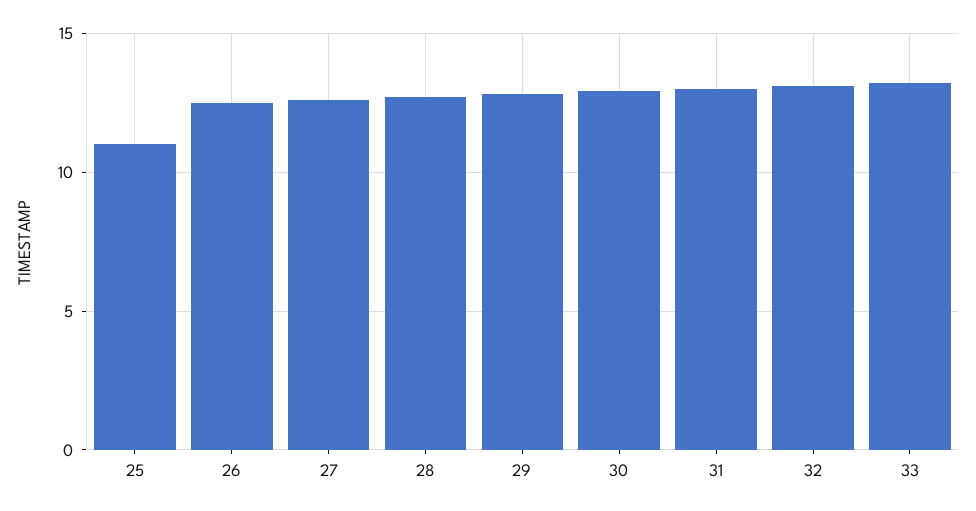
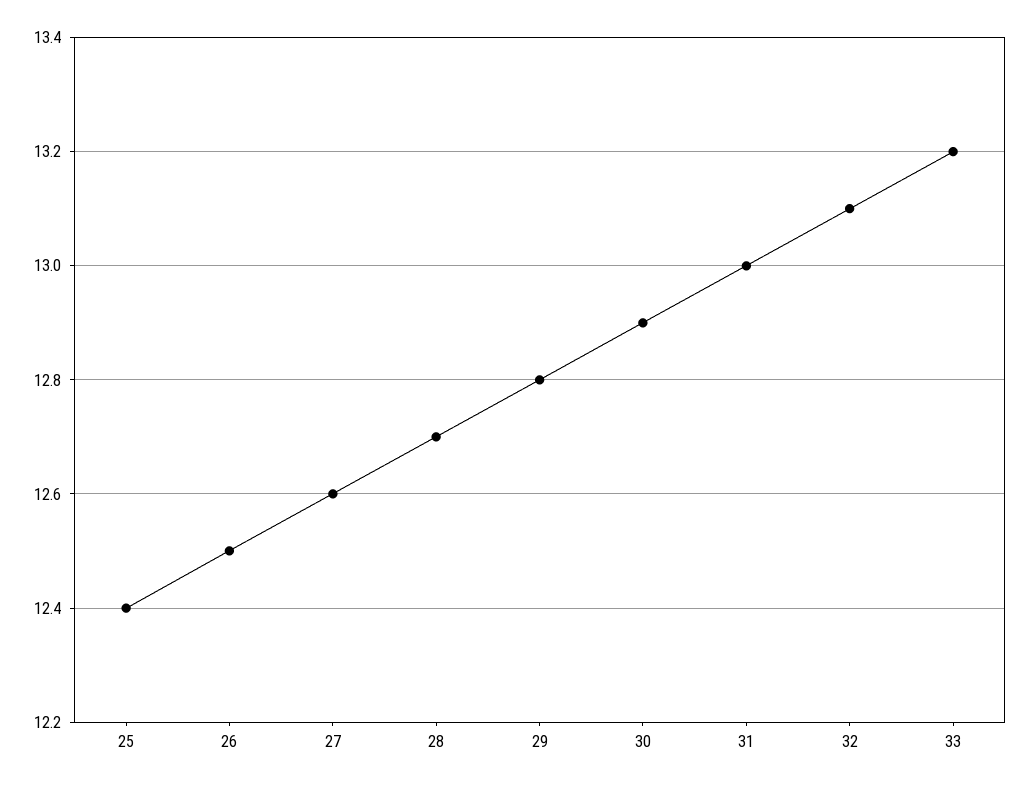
  {
-   "25": 11,
+   "25": 12.4,
    "26": 12.5,
    "27": 12.6,
    "28": 12.7,
    "29": 12.8,
    "30": 12.9,
    "31": 13,
    "32": 13.1,
    "33": 13.2
  }

